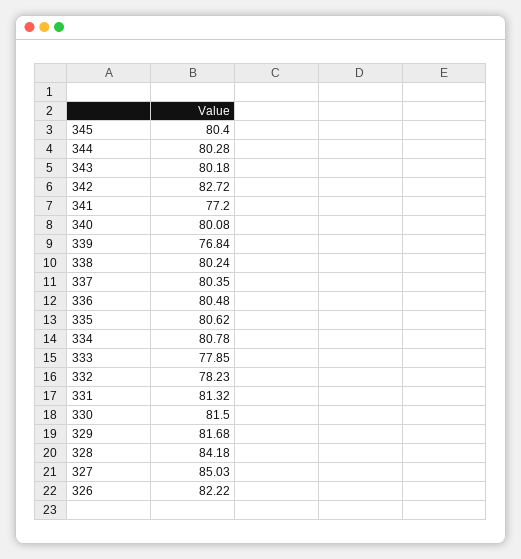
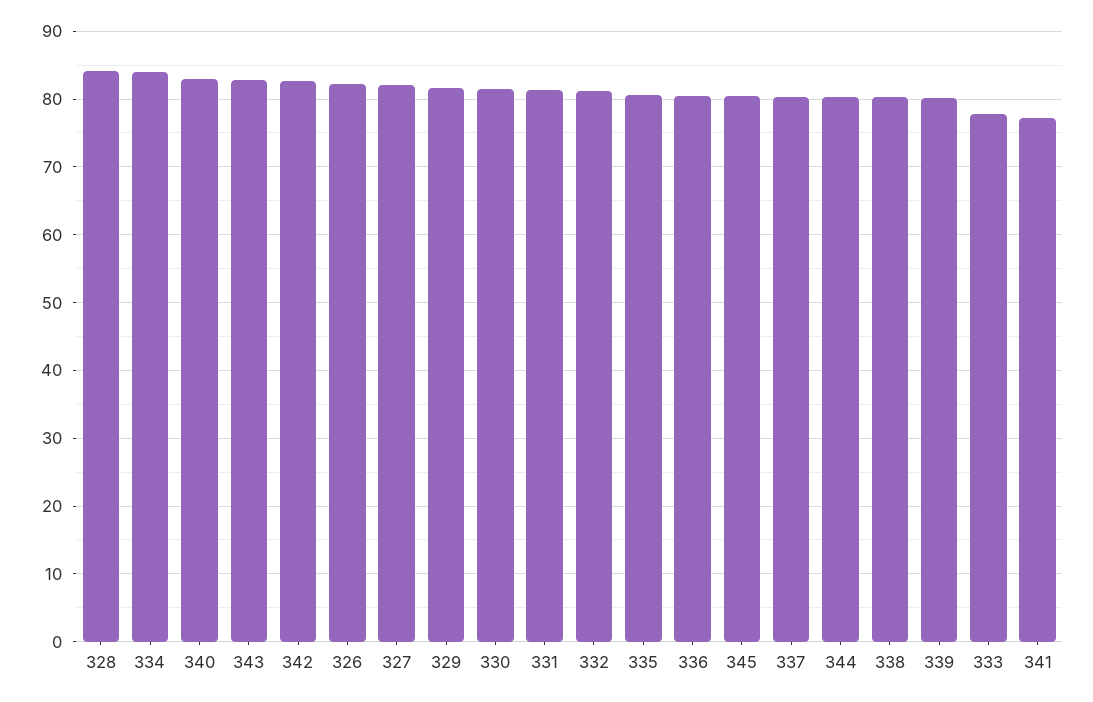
  {
    "345": 80.4,
    "344": 80.28,
-   "343": 80.18,
+   "343": 83,
    "342": 82.72,
    "341": 77.2,
-   "340": 80.08,
+   "340": 83,
-   "339": 76.84,
+   "339": 80,
    "338": 80.24,
    "337": 80.35,
    "336": 80.48,
    "335": 80.62,
-   "334": 80.78,
+   "334": 84,
    "333": 77.85,
-   "332": 78.23,
+   "332": 81,
    "331": 81.32,
    "330": 81.5,
    "329": 81.68,
    "328": 84.18,
-   "327": 85.03,
+   "327": 82,
    "326": 82.22
  }

